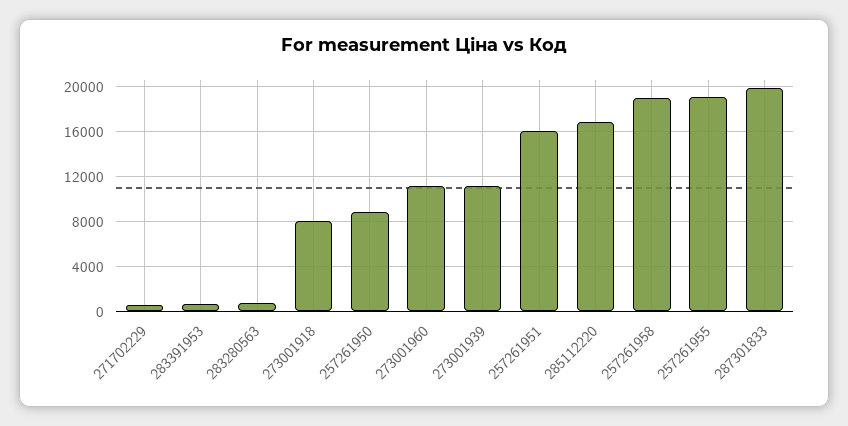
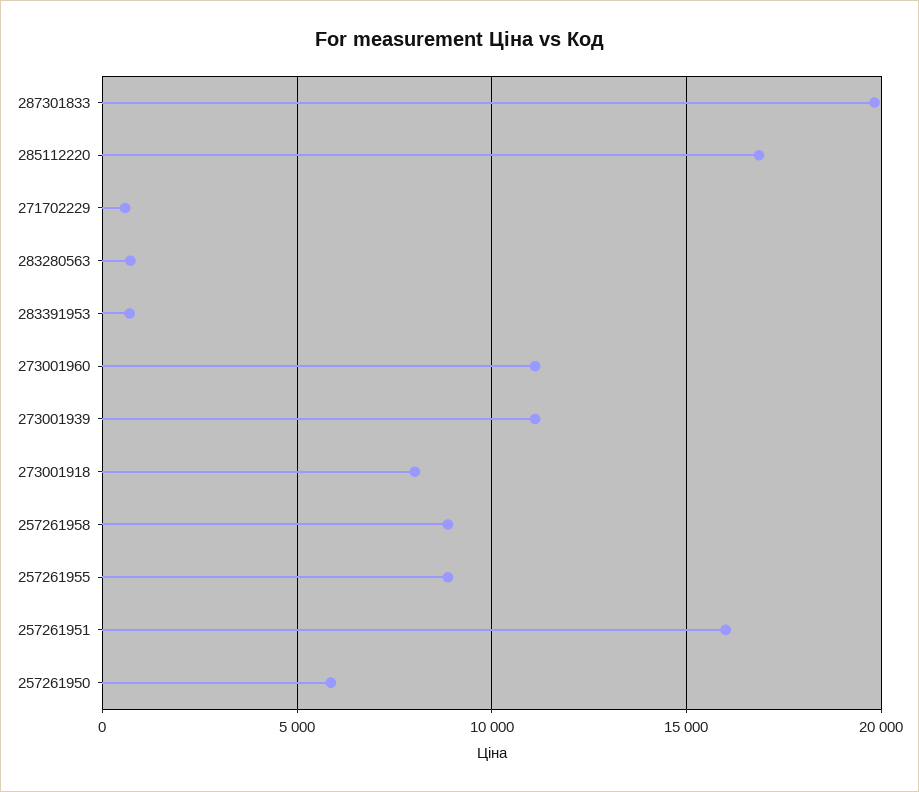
  {
    "271702229": 500,
    "283391953": 500,
    "283280563": 500,
    "273001918": 8000,
-   "257261950": 9000,
+   "257261950": 6000,
    "273001960": 11000,
    "273001939": 11000,
    "257261951": 16000,
    "285112220": 17000,
-   "257261958": 19000,
+   "257261958": 9000,
-   "257261955": 19000,
+   "257261955": 9000,
    "287301833": 20000
  }

